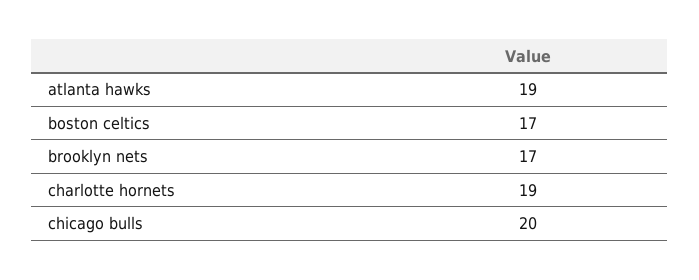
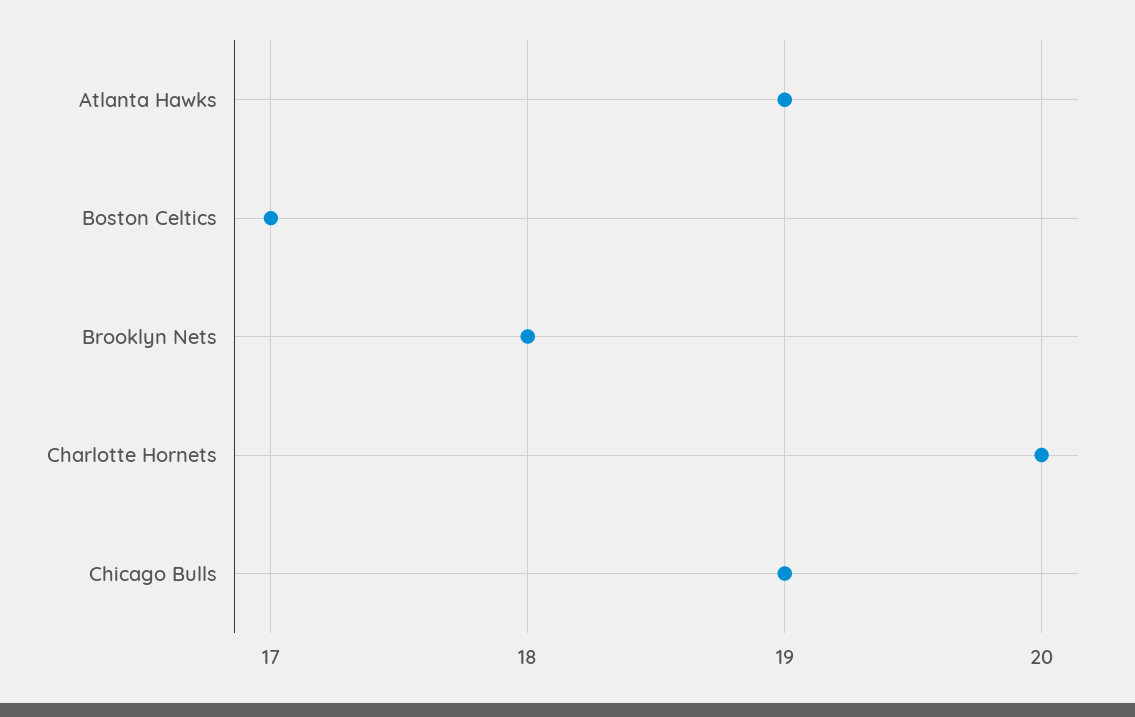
  {
    "atlanta hawks": 19,
    "boston celtics": 17,
-   "brooklyn nets": 17,
+   "brooklyn nets": 18,
-   "charlotte hornets": 19,
+   "charlotte hornets": 20,
-   "chicago bulls": 20
+   "chicago bulls": 19
  }

